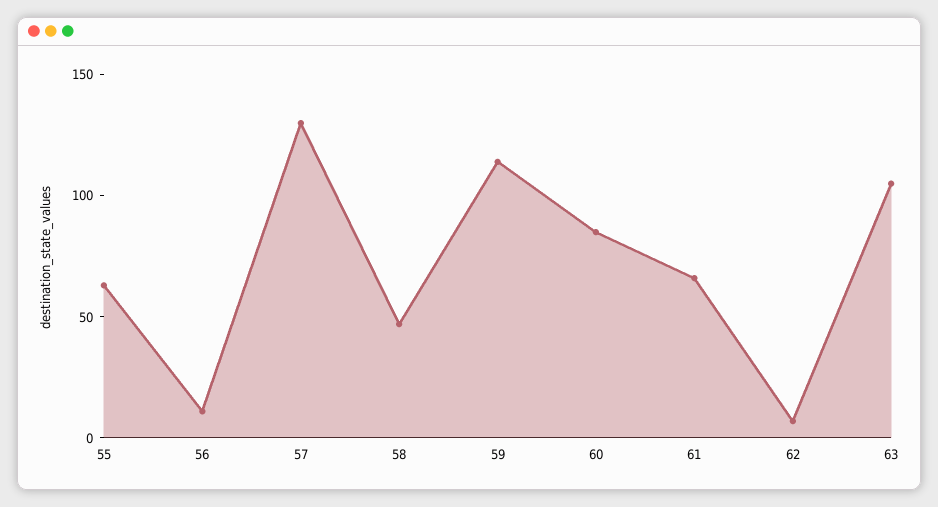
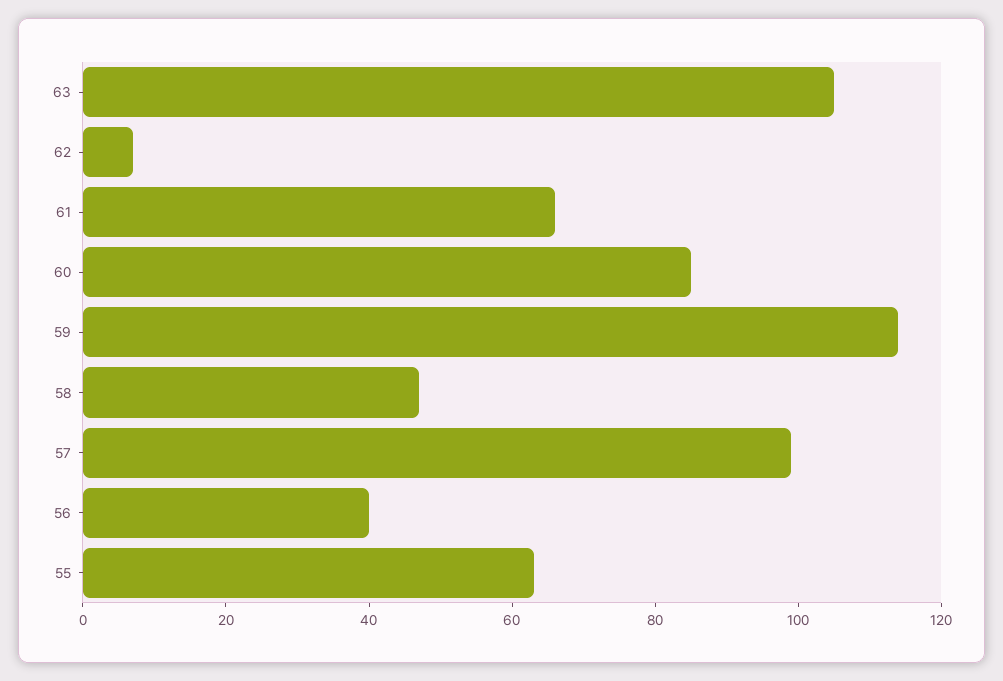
  {
    "55": 65,
-   "56": 10,
+   "56": 40,
-   "57": 130,
+   "57": 100,
    "58": 45,
    "59": 115,
    "60": 85,
    "61": 65,
    "62": 5,
    "63": 105
  }

